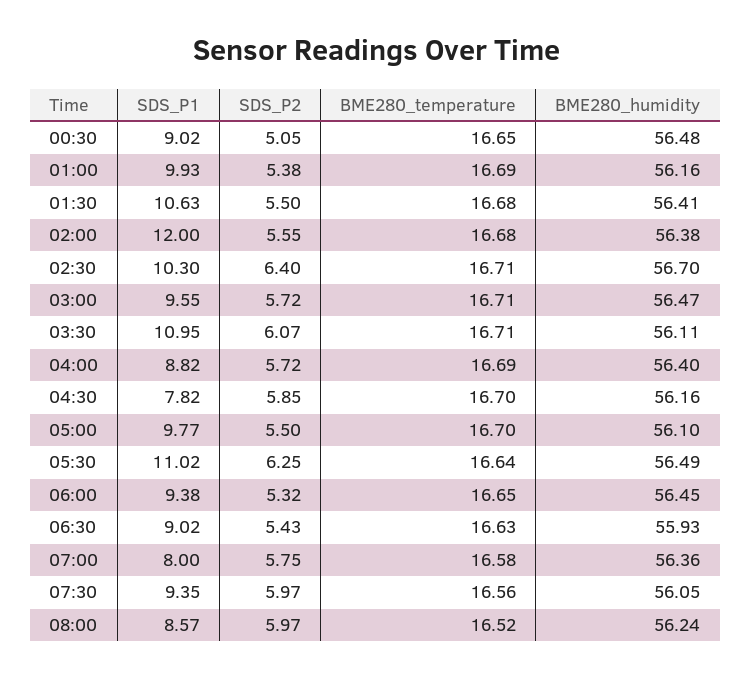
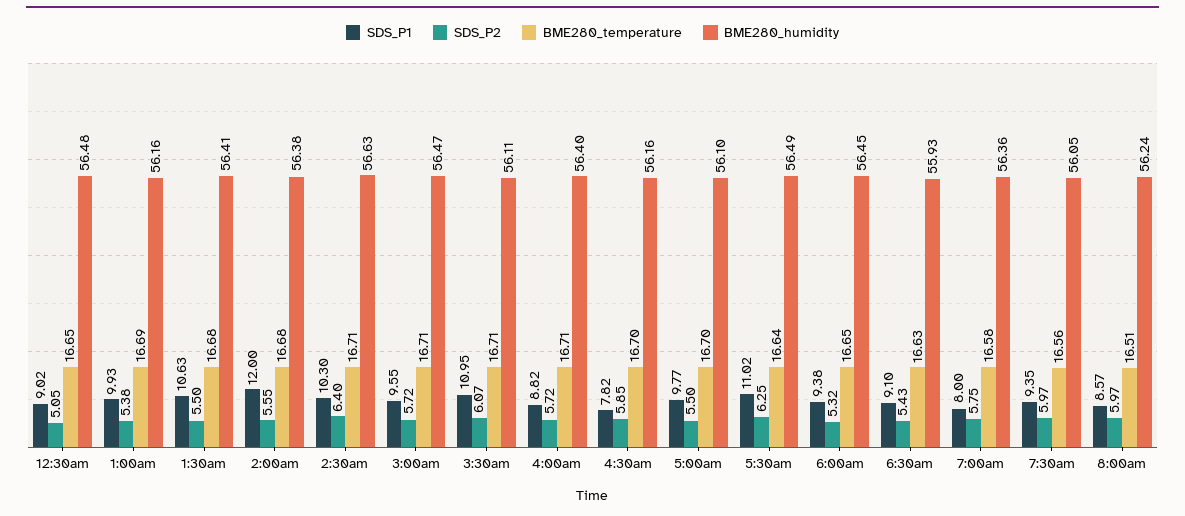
  {
    "SDS_P1": {
      "00:30": 9.02,
      "01:00": 9.93,
      "01:30": 10.63,
      "02:00": 12,
      "02:30": 10.3,
      "03:00": 9.55,
      "03:30": 10.95,
      "04:00": 8.82,
      "04:30": 7.82,
      "05:00": 9.77,
      "05:30": 11.02,
      "06:00": 9.38,
-     "06:30": 9.02,
+     "06:30": 9.1,
      "07:00": 8,
      "07:30": 9.35,
      "08:00": 8.57
    },
    "SDS_P2": {
      "00:30": 5.05,
      "01:00": 5.38,
      "01:30": 5.5,
      "02:00": 5.55,
      "02:30": 6.4,
      "03:00": 5.72,
      "03:30": 6.07,
      "04:00": 5.72,
      "04:30": 5.85,
      "05:00": 5.5,
      "05:30": 6.25,
      "06:00": 5.32,
      "06:30": 5.43,
      "07:00": 5.75,
      "07:30": 5.97,
      "08:00": 5.97
    },
    "BME280_temperature": {
      "00:30": 16.65,
      "01:00": 16.69,
      "01:30": 16.68,
      "02:00": 16.68,
      "02:30": 16.71,
      "03:00": 16.71,
      "03:30": 16.71,
-     "04:00": 16.69,
+     "04:00": 16.71,
      "04:30": 16.7,
      "05:00": 16.7,
      "05:30": 16.64,
      "06:00": 16.65,
      "06:30": 16.63,
      "07:00": 16.58,
      "07:30": 16.56,
-     "08:00": 16.52
+     "08:00": 16.51
    },
    "BME280_humidity": {
      "00:30": 56.48,
      "01:00": 56.16,
      "01:30": 56.41,
      "02:00": 56.38,
-     "02:30": 56.7,
+     "02:30": 56.63,
      "03:00": 56.47,
      "03:30": 56.11,
      "04:00": 56.4,
      "04:30": 56.16,
      "05:00": 56.1,
      "05:30": 56.49,
      "06:00": 56.45,
      "06:30": 55.93,
      "07:00": 56.36,
      "07:30": 56.05,
      "08:00": 56.24
    }
  }

